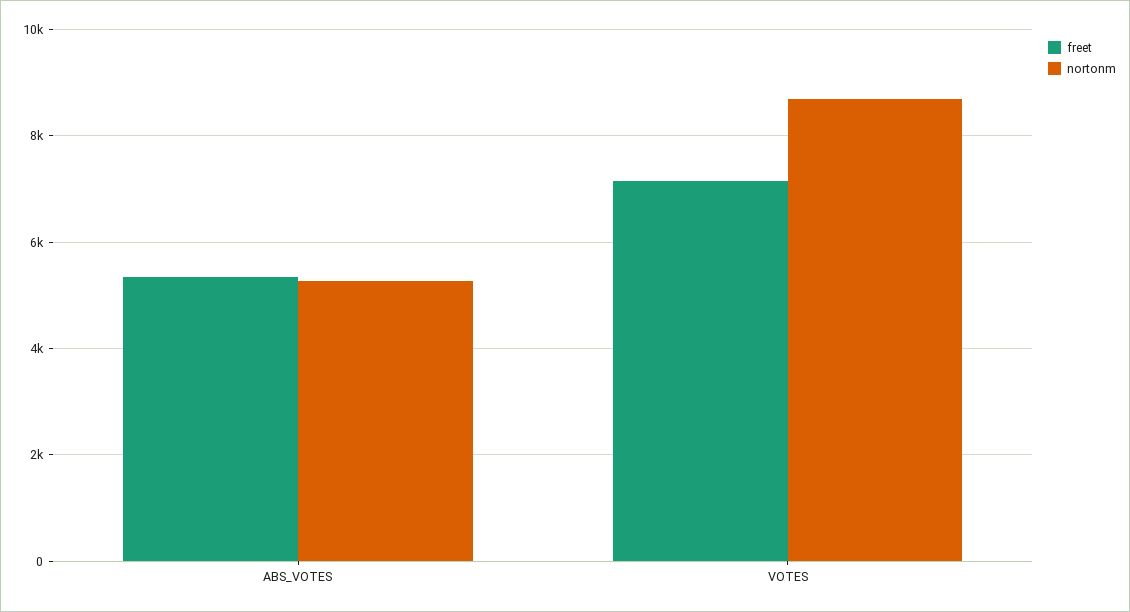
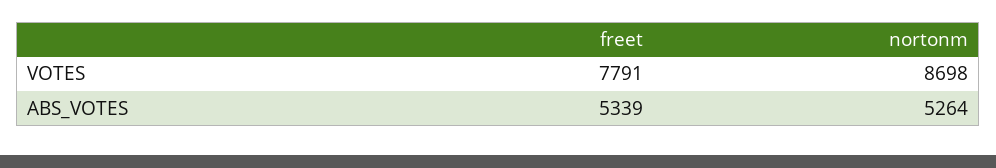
  {
    "freet": {
      "ABS_VOTES": 5339,
-     "VOTES": 7200
+     "VOTES": 7791
    },
    "nortonm": {
      "ABS_VOTES": 5264,
      "VOTES": 8698
    }
  }

